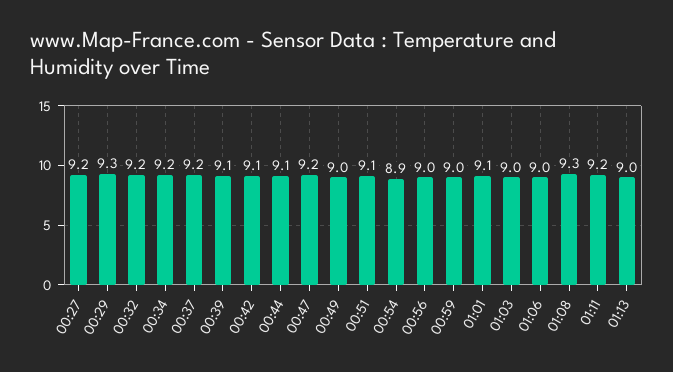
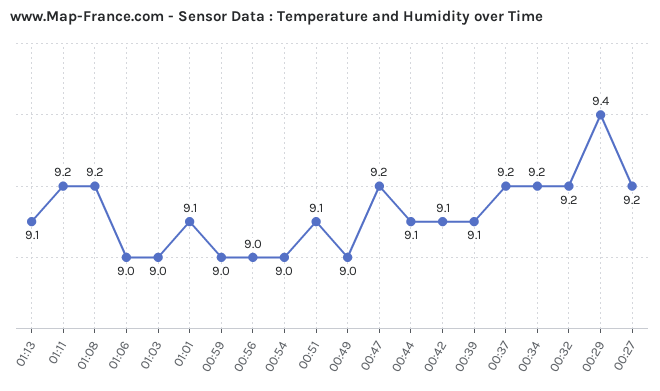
  {
    "00:27": 9.2,
-   "00:29": 9.3,
+   "00:29": 9.4,
    "00:32": 9.2,
    "00:34": 9.2,
    "00:37": 9.2,
    "00:39": 9.1,
    "00:42": 9.1,
    "00:44": 9.1,
    "00:47": 9.2,
    "00:49": 9,
    "00:51": 9.1,
-   "00:54": 8.9,
+   "00:54": 9,
    "00:56": 9,
    "00:59": 9,
    "01:01": 9.1,
    "01:03": 9,
    "01:06": 9,
-   "01:08": 9.3,
+   "01:08": 9.2,
    "01:11": 9.2,
-   "01:13": 9
+   "01:13": 9.1
  }

